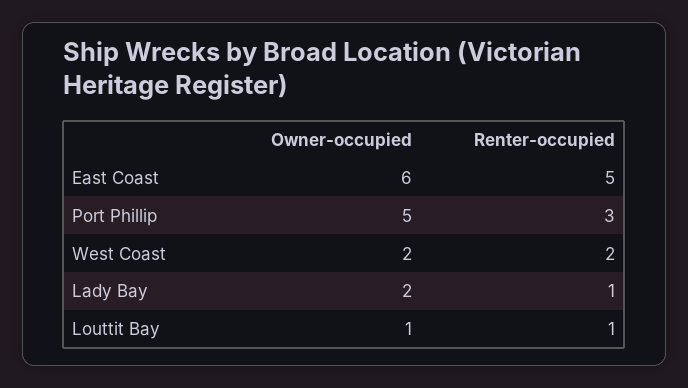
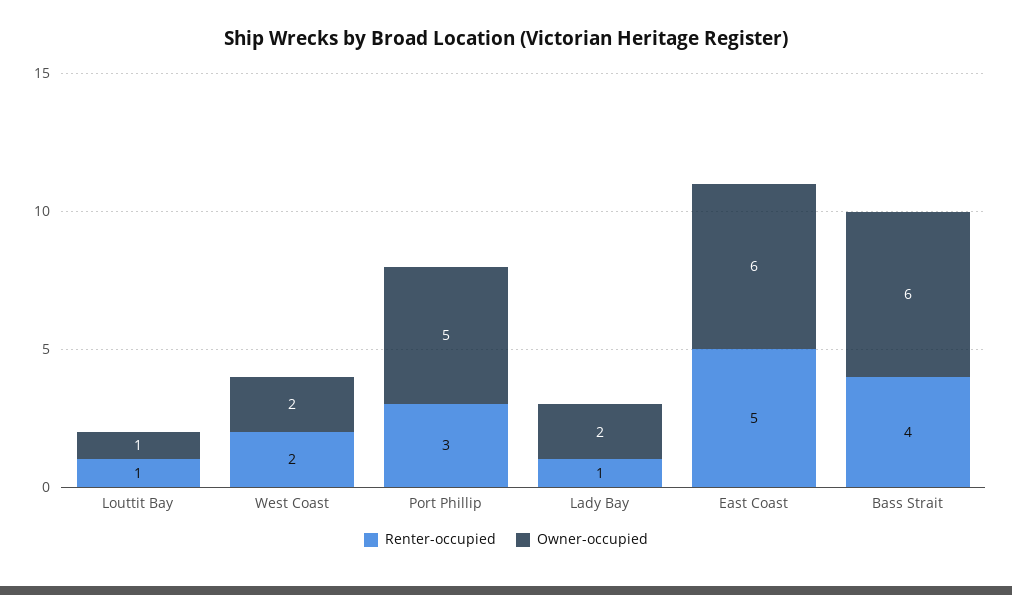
  {
    "Owner-occupied": {
      "East Coast": 6,
      "Port Phillip": 5,
      "West Coast": 2,
      "Lady Bay": 2,
-     "Louttit Bay": 1
+     "Louttit Bay": 1,
+     "Bass Strait": 6
    },
    "Renter-occupied": {
      "East Coast": 5,
      "Port Phillip": 3,
      "West Coast": 2,
      "Lady Bay": 1,
-     "Louttit Bay": 1
+     "Louttit Bay": 1,
+     "Bass Strait": 4
    }
  }

